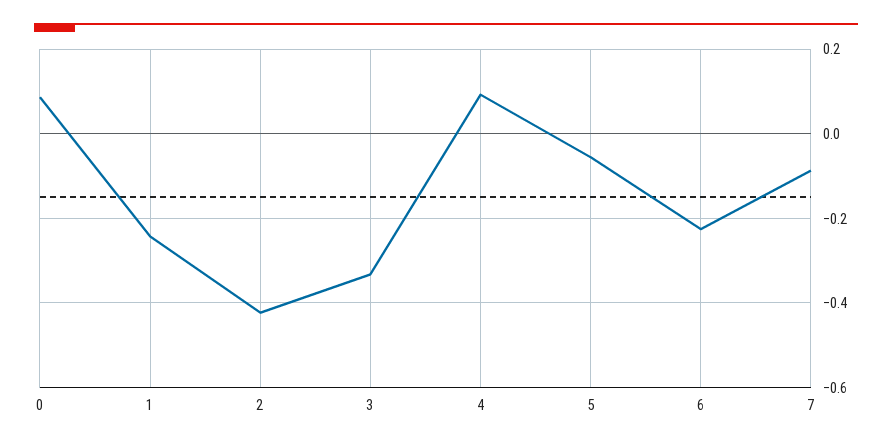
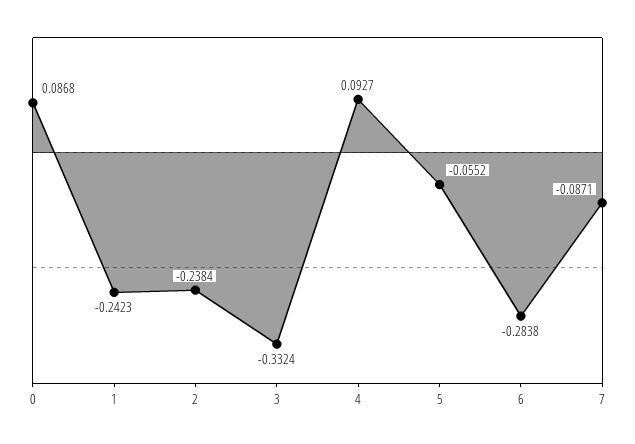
  {
    "0": 0.0868,
    "1": -0.2423,
-   "2": -0.42,
+   "2": -0.2384,
    "3": -0.3324,
    "4": 0.0927,
    "5": -0.0552,
-   "6": -0.22,
+   "6": -0.2838,
    "7": -0.0871
  }

